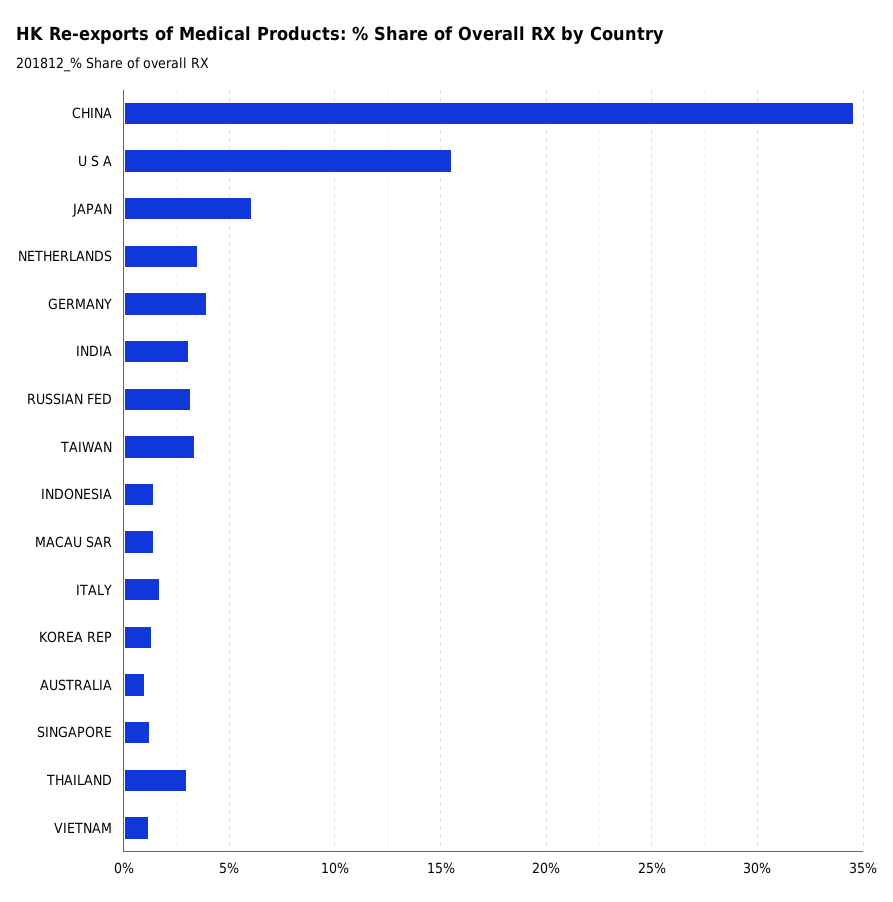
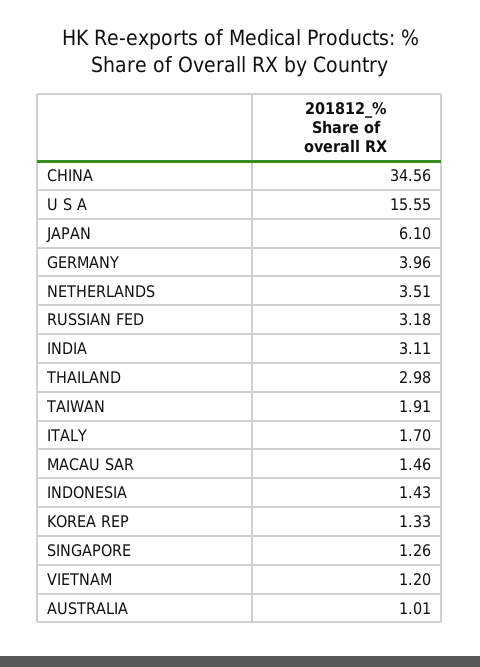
  {
    "CHINA": 34.56,
    "U S A": 15.55,
    "JAPAN": 6.1,
    "NETHERLANDS": 3.51,
    "GERMANY": 3.96,
    "INDIA": 3.11,
    "RUSSIAN FED": 3.18,
-   "TAIWAN": 3.5,
+   "TAIWAN": 1.91,
    "INDONESIA": 1.43,
    "MACAU SAR": 1.46,
    "ITALY": 1.7,
    "KOREA REP": 1.33,
    "AUSTRALIA": 1.01,
    "SINGAPORE": 1.26,
    "THAILAND": 2.98,
    "VIETNAM": 1.2
  }

